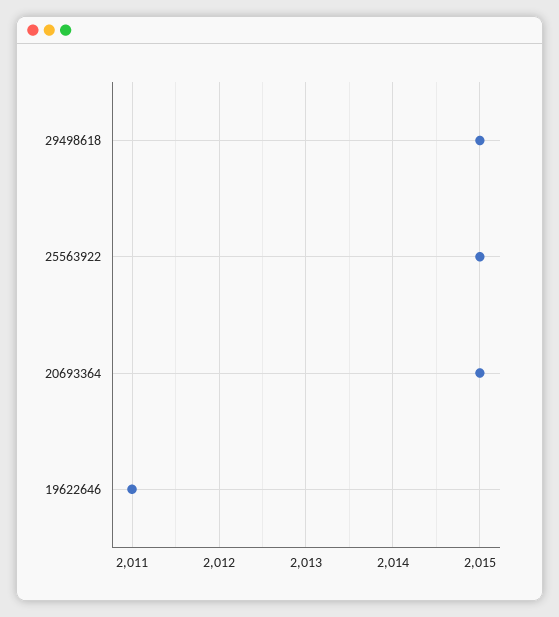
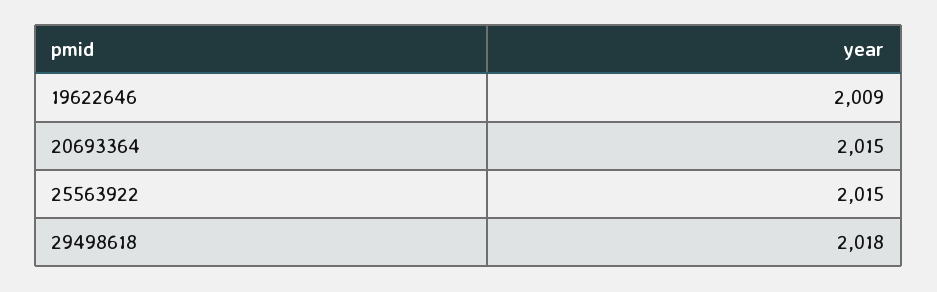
  {
-   "29498618": 2015,
+   "29498618": 2018,
    "25563922": 2015,
    "20693364": 2015,
-   "19622646": 2011
+   "19622646": 2009
  }

